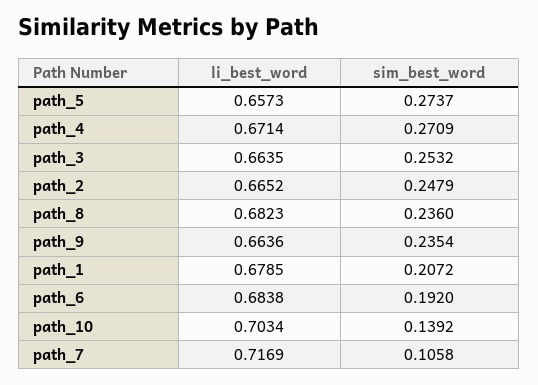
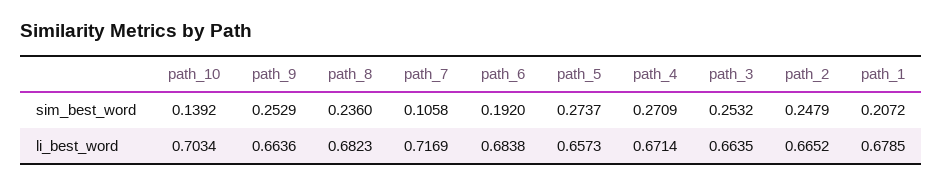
  {
    "li_best_word": {
      "path_5": 0.6573,
      "path_4": 0.6714,
      "path_3": 0.6635,
      "path_2": 0.6652,
      "path_8": 0.6823,
      "path_9": 0.6636,
      "path_1": 0.6785,
      "path_6": 0.6838,
      "path_10": 0.7034,
      "path_7": 0.7169
    },
    "sim_best_word": {
      "path_5": 0.2737,
      "path_4": 0.2709,
      "path_3": 0.2532,
      "path_2": 0.2479,
      "path_8": 0.236,
-     "path_9": 0.2354,
+     "path_9": 0.2529,
      "path_1": 0.2072,
      "path_6": 0.192,
      "path_10": 0.1392,
      "path_7": 0.1058
    }
  }

